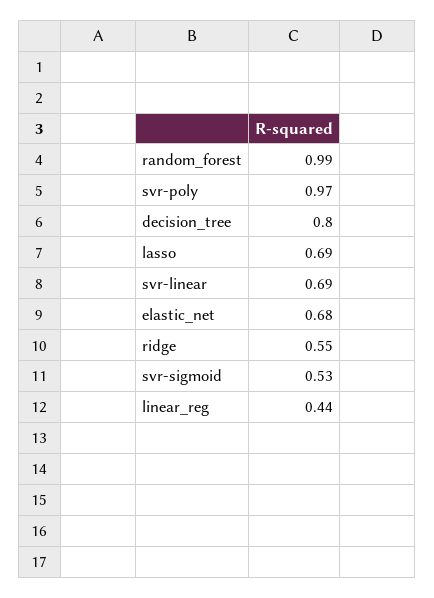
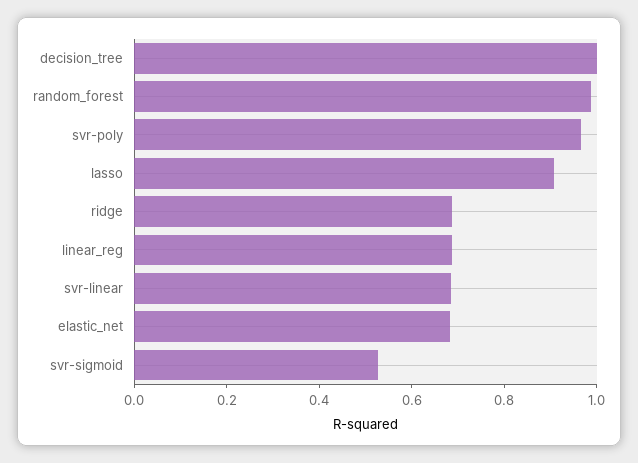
  {
    "random_forest": 0.99,
    "svr-poly": 0.97,
-   "decision_tree": 0.8,
+   "decision_tree": 1,
-   "lasso": 0.69,
+   "lasso": 0.9,
    "svr-linear": 0.69,
    "elastic_net": 0.68,
-   "ridge": 0.55,
+   "ridge": 0.7,
    "svr-sigmoid": 0.53,
-   "linear_reg": 0.44
+   "linear_reg": 0.7
  }

